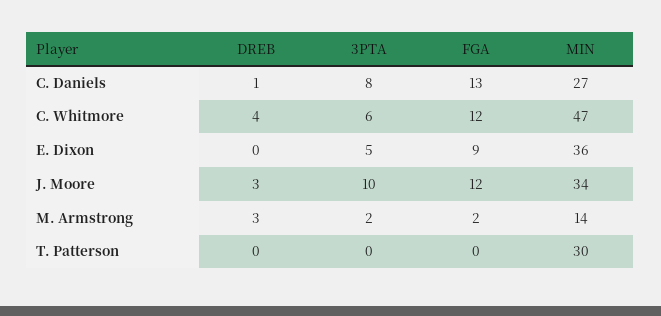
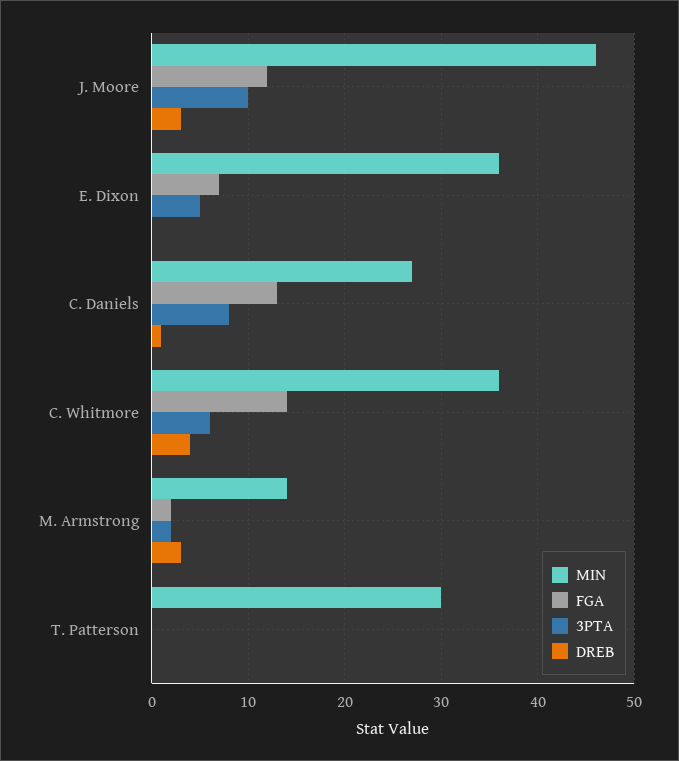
  {
    "DREB": {
      "C. Daniels": 1,
      "C. Whitmore": 4,
      "E. Dixon": 0,
      "J. Moore": 3,
      "M. Armstrong": 3,
      "T. Patterson": 0
    },
    "3PTA": {
      "C. Daniels": 8,
      "C. Whitmore": 6,
      "E. Dixon": 5,
      "J. Moore": 10,
      "M. Armstrong": 2,
      "T. Patterson": 0
    },
    "FGA": {
      "C. Daniels": 13,
-     "C. Whitmore": 12,
+     "C. Whitmore": 14,
-     "E. Dixon": 9,
+     "E. Dixon": 7,
      "J. Moore": 12,
      "M. Armstrong": 2,
      "T. Patterson": 0
    },
    "MIN": {
      "C. Daniels": 27,
-     "C. Whitmore": 47,
+     "C. Whitmore": 36,
      "E. Dixon": 36,
-     "J. Moore": 34,
+     "J. Moore": 46,
      "M. Armstrong": 14,
      "T. Patterson": 30
    }
  }

